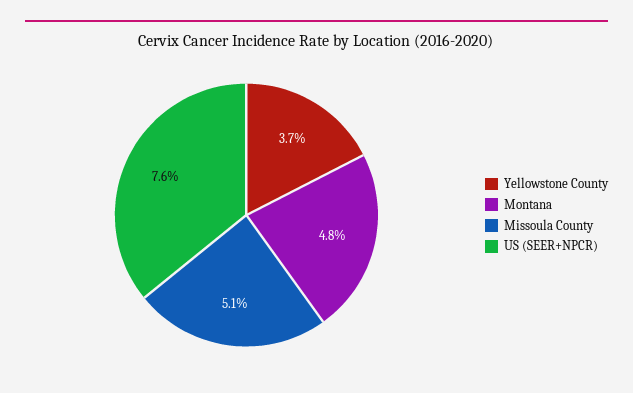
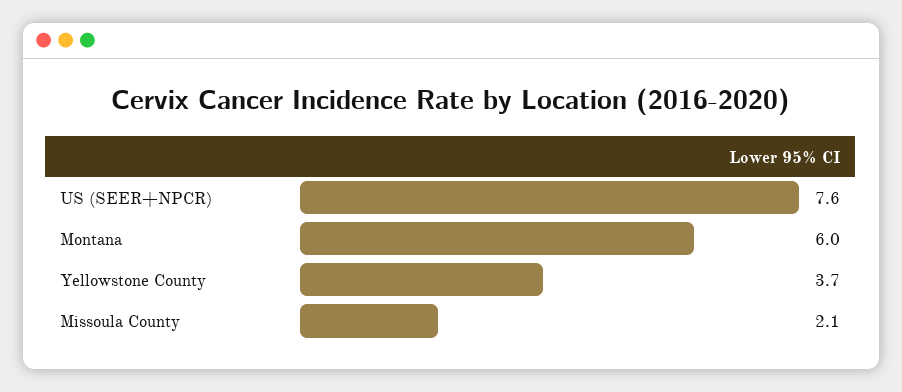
  {
    "Yellowstone County": 3.7,
-   "Montana": 4.8,
+   "Montana": 6,
-   "Missoula County": 5.1,
+   "Missoula County": 2.1,
    "US (SEER+NPCR)": 7.6
  }

